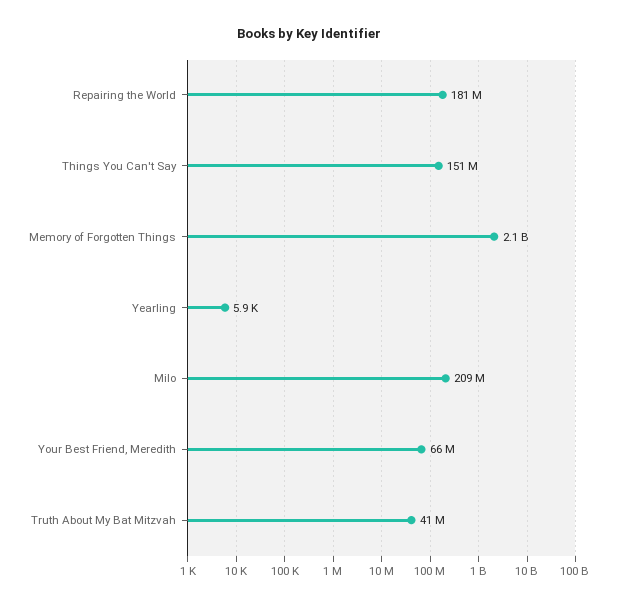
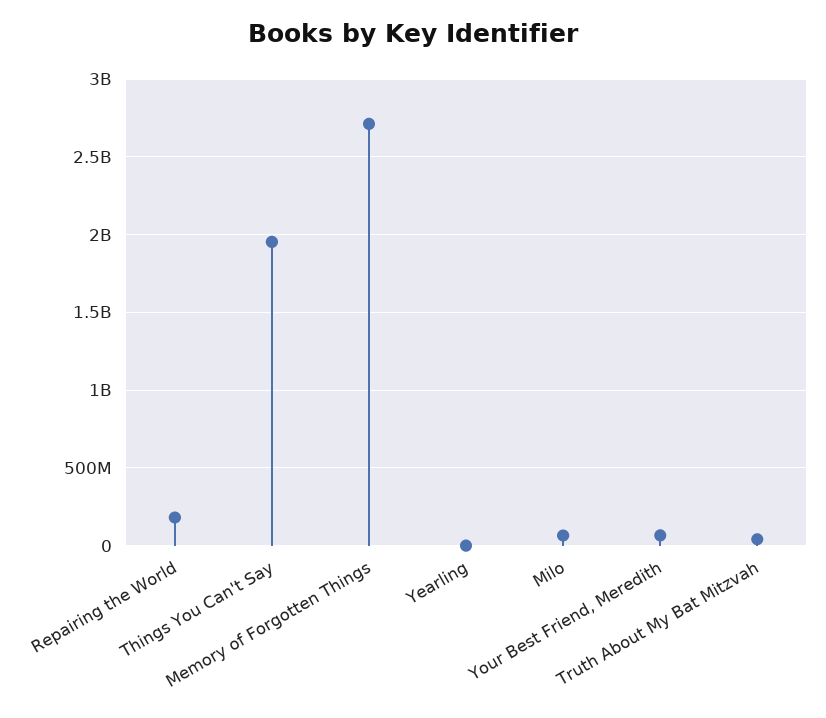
  {
    "Repairing the World": 181000000,
-   "Things You Can't Say": 151000000,
+   "Things You Can't Say": 1950000000,
-   "Memory of Forgotten Things": 2100000000,
+   "Memory of Forgotten Things": 2700000000,
    "Yearling": 5900,
-   "Milo": 209000000,
+   "Milo": 50000000,
    "Your Best Friend, Meredith": 66000000,
    "Truth About My Bat Mitzvah": 41000000
  }

